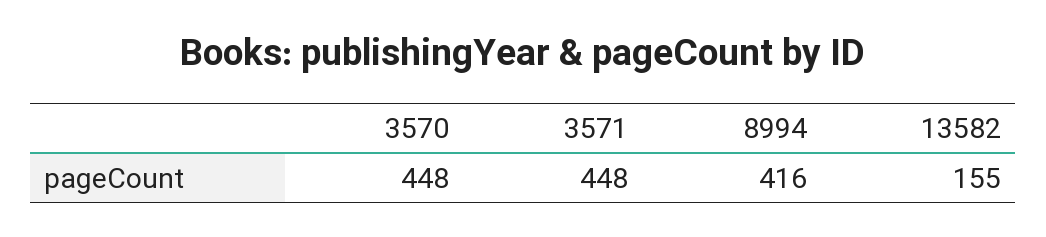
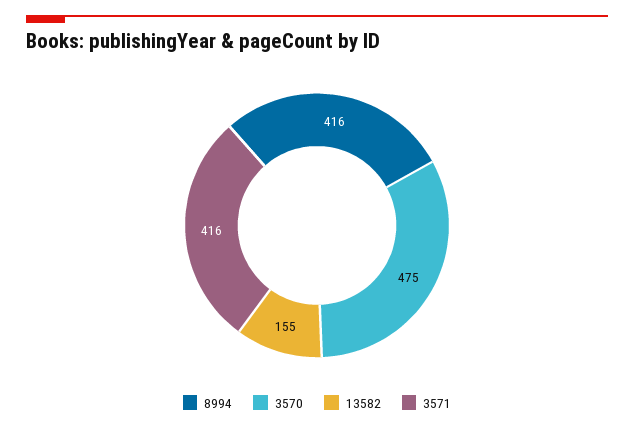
  {
-   "3570": 448,
+   "3570": 475,
-   "3571": 448,
+   "3571": 416,
    "8994": 416,
    "13582": 155
  }

